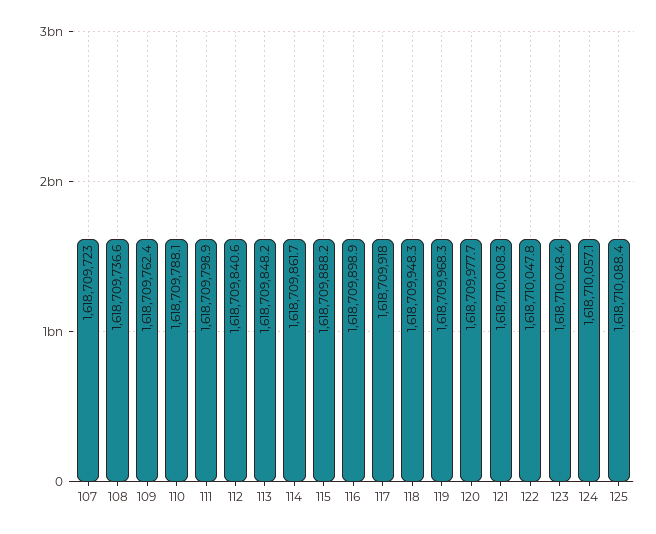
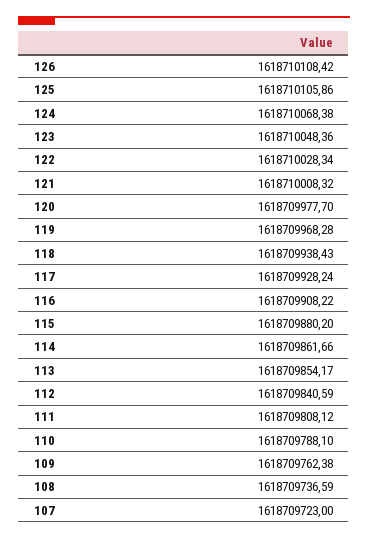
  {
    "107": 1618709723,
    "108": 1618709736.59,
    "109": 1618709762.38,
    "110": 1618709788.1,
-   "111": 1618709798.9,
+   "111": 1618709808.12,
    "112": 1618709840.59,
-   "113": 1618709848.2,
+   "113": 1618709854.17,
    "114": 1618709861.66,
-   "115": 1618709888.2,
+   "115": 1618709880.2,
-   "116": 1618709898.9,
+   "116": 1618709908.22,
-   "117": 1618709918,
+   "117": 1618709928.24,
-   "118": 1618709948.3,
+   "118": 1618709938.43,
    "119": 1618709968.28,
    "120": 1618709977.7,
    "121": 1618710008.32,
-   "122": 1618710047.8,
+   "122": 1618710028.34,
    "123": 1618710048.36,
-   "124": 1618710057.1,
+   "124": 1618710068.38,
-   "125": 1618710088.4
+   "125": 1618710105.86,
+   "126": 1618710108.42
  }

